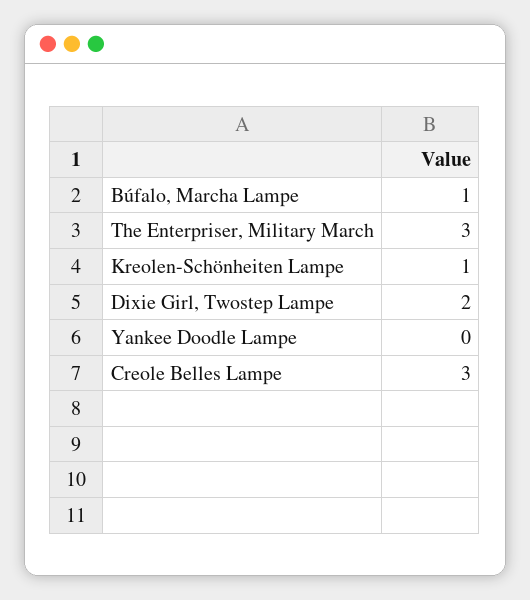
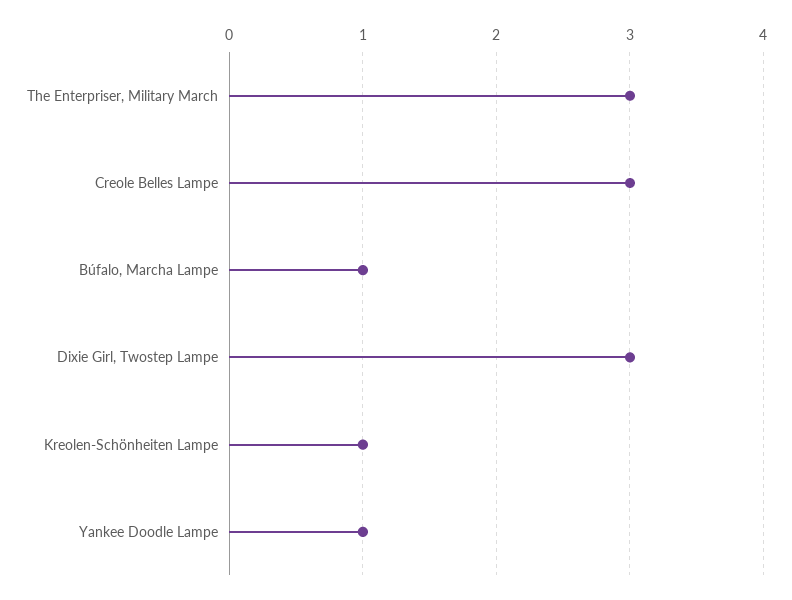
  {
    "Búfalo, Marcha Lampe": 1,
    "The Enterpriser, Military March": 3,
    "Kreolen-Schönheiten Lampe": 1,
-   "Dixie Girl, Twostep Lampe": 2,
+   "Dixie Girl, Twostep Lampe": 3,
-   "Yankee Doodle Lampe": 0,
+   "Yankee Doodle Lampe": 1,
    "Creole Belles Lampe": 3
  }

